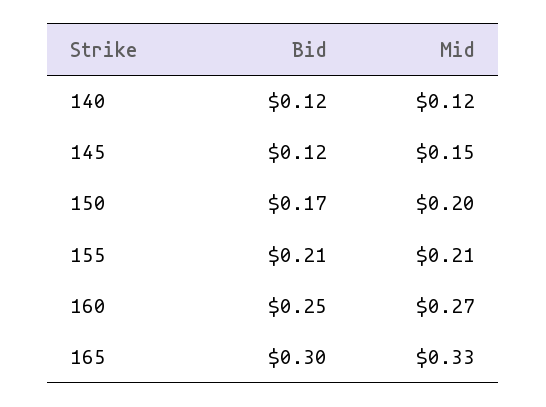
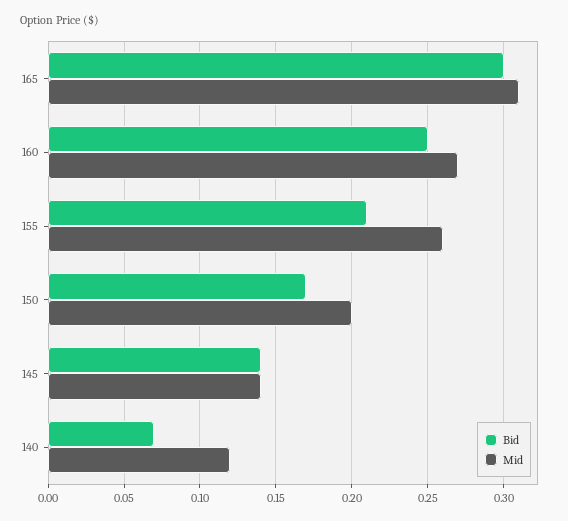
  {
    "Bid": {
-     "140": 0.12,
+     "140": 0.07,
-     "145": 0.12,
+     "145": 0.14,
      "150": 0.17,
      "155": 0.21,
      "160": 0.25,
      "165": 0.3
    },
    "Mid": {
      "140": 0.12,
-     "145": 0.15,
+     "145": 0.14,
      "150": 0.2,
-     "155": 0.21,
+     "155": 0.26,
      "160": 0.27,
-     "165": 0.33
+     "165": 0.31
    }
  }

